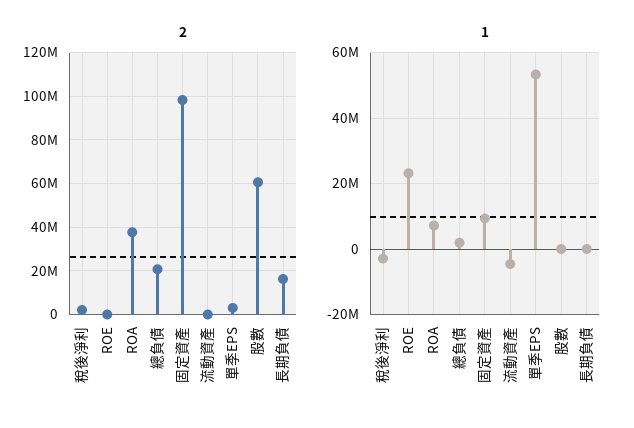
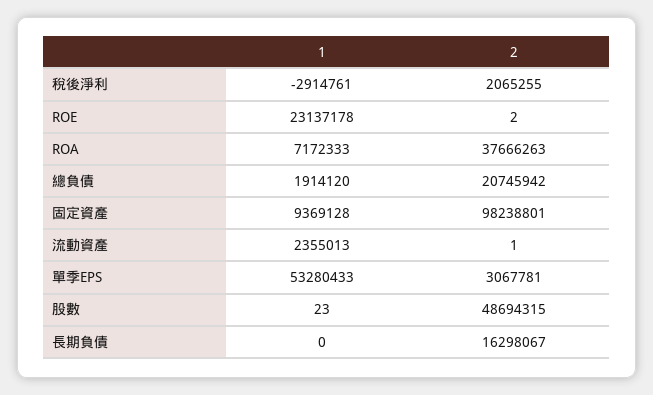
  {
    "2": {
      "稅後淨利": 2065255,
      "ROE": 2,
      "ROA": 37666263,
      "總負債": 20745942,
      "固定資產": 98238801,
      "流動資產": 1,
      "單季EPS": 3067781,
-     "股數": 60000000,
+     "股數": 48694315,
      "長期負債": 16298067
    },
    "1": {
      "稅後淨利": -2914761,
      "ROE": 23137178,
      "ROA": 7172333,
      "總負債": 1914120,
      "固定資產": 9369128,
-     "流動資產": -4000000,
+     "流動資產": 2355013,
      "單季EPS": 53280433,
      "股數": 23,
      "長期負債": 0
    }
  }

